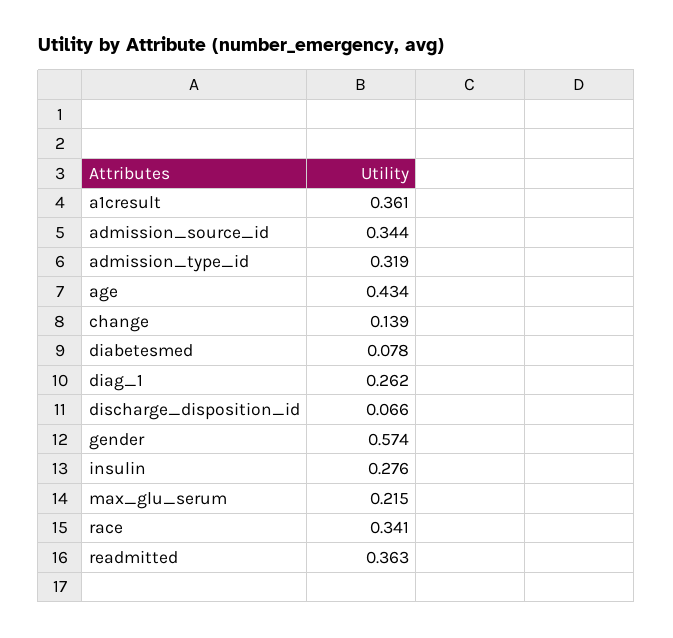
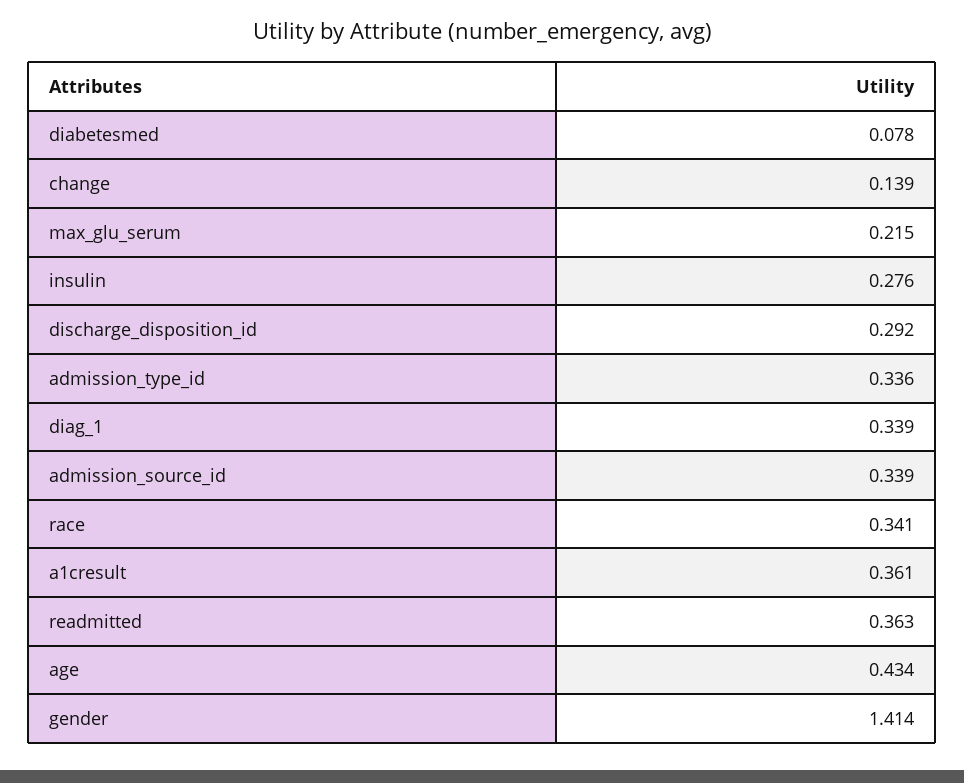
  {
    "a1cresult": 0.361,
-   "admission_source_id": 0.344,
+   "admission_source_id": 0.339,
-   "admission_type_id": 0.319,
+   "admission_type_id": 0.336,
    "age": 0.434,
    "change": 0.139,
    "diabetesmed": 0.078,
-   "diag_1": 0.262,
+   "diag_1": 0.339,
-   "discharge_disposition_id": 0.066,
+   "discharge_disposition_id": 0.292,
-   "gender": 0.574,
+   "gender": 1.414,
    "insulin": 0.276,
    "max_glu_serum": 0.215,
    "race": 0.341,
    "readmitted": 0.363
  }

